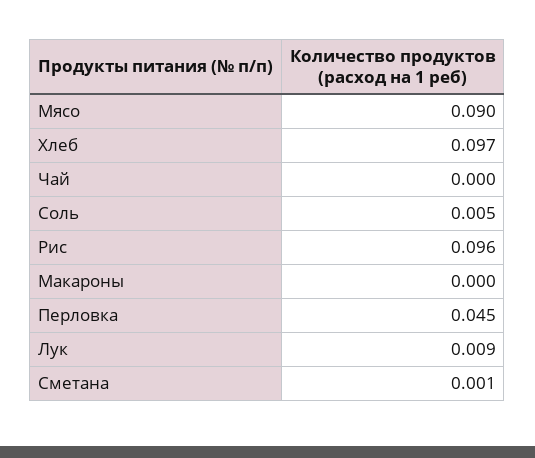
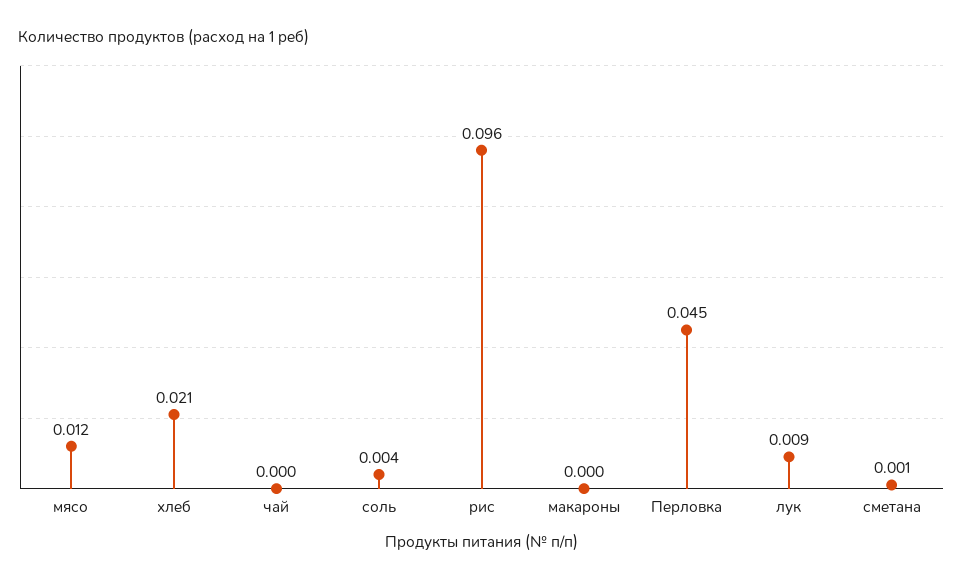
  {
-   "Мясо": 0.09,
+   "Мясо": 0.012,
-   "Хлеб": 0.097,
+   "Хлеб": 0.021,
    "Чай": 0,
-   "Соль": 0.005,
+   "Соль": 0.004,
    "Рис": 0.096,
    "Макароны": 0,
    "Перловка": 0.045,
    "Лук": 0.009,
    "Сметана": 0.001
  }

